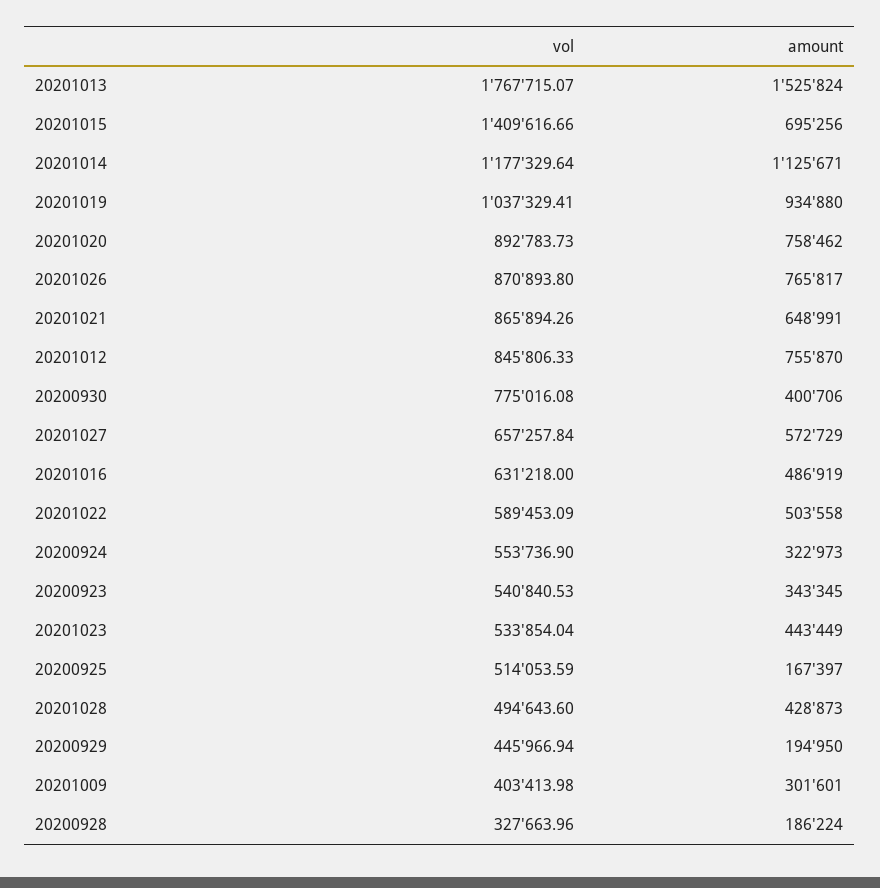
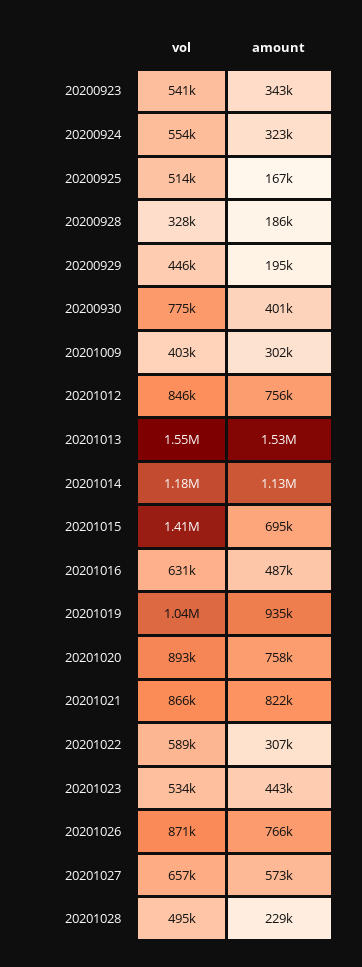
  {
    "vol": {
-     "20201013": 1767715.07,
+     "20201013": 1550000,
      "20201015": 1409616.66,
      "20201014": 1177329.64,
      "20201019": 1037329.41,
      "20201020": 892783.73,
      "20201026": 870893.8,
      "20201021": 865894.26,
      "20201012": 845806.33,
      "20200930": 775016.08,
      "20201027": 657257.84,
      "20201016": 631218,
      "20201022": 589453.09,
      "20200924": 553736.9,
      "20200923": 540840.53,
      "20201023": 533854.04,
      "20200925": 514053.59,
      "20201028": 494643.6,
      "20200929": 445966.94,
      "20201009": 403413.98,
      "20200928": 327663.96
    },
    "amount": {
      "20201013": 1525824,
      "20201015": 695256,
      "20201014": 1125671,
      "20201019": 934880,
      "20201020": 758462,
      "20201026": 765817,
-     "20201021": 648991,
+     "20201021": 822000,
      "20201012": 755870,
      "20200930": 400706,
      "20201027": 572729,
      "20201016": 486919,
-     "20201022": 503558,
+     "20201022": 307000,
      "20200924": 322973,
      "20200923": 343345,
      "20201023": 443449,
      "20200925": 167397,
-     "20201028": 428873,
+     "20201028": 229000,
      "20200929": 194950,
      "20201009": 301601,
      "20200928": 186224
    }
  }

